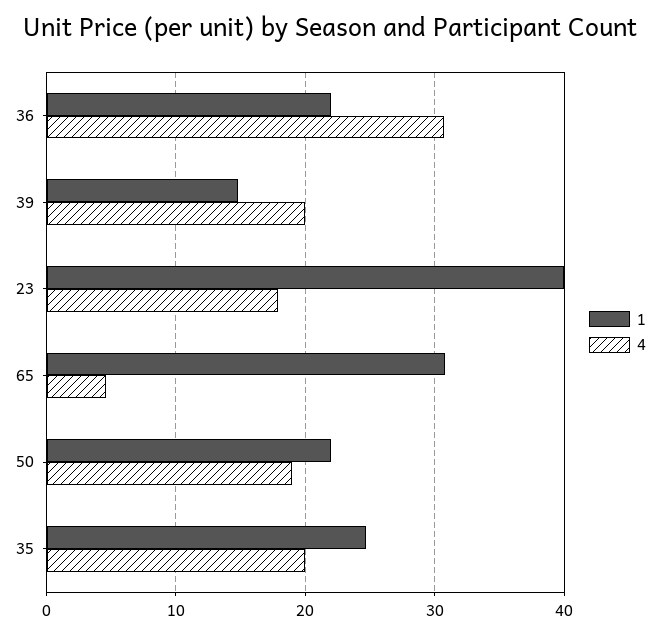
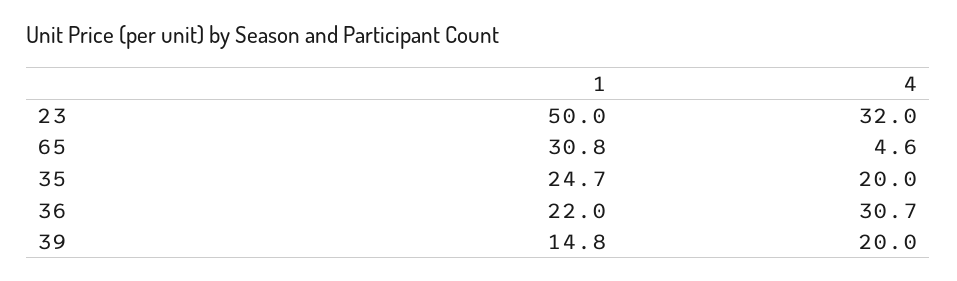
  {
    "1": {
      "36": 22,
      "39": 14.8,
-     "23": 40,
+     "23": 50,
      "65": 30.8,
-     "50": 22,
      "35": 24.7
    },
    "4": {
      "36": 30.7,
      "39": 20,
-     "23": 18,
+     "23": 32,
      "65": 4.6,
-     "50": 19,
      "35": 20
    }
  }

